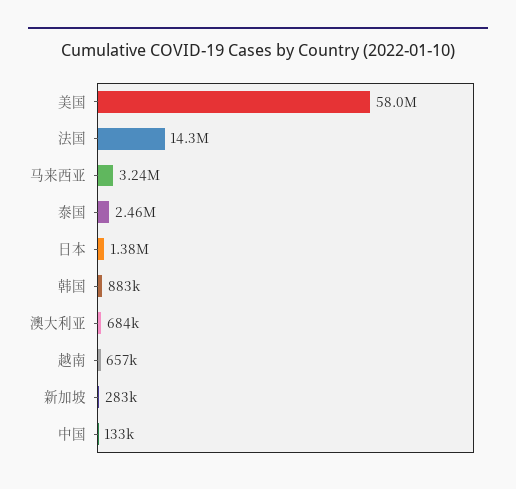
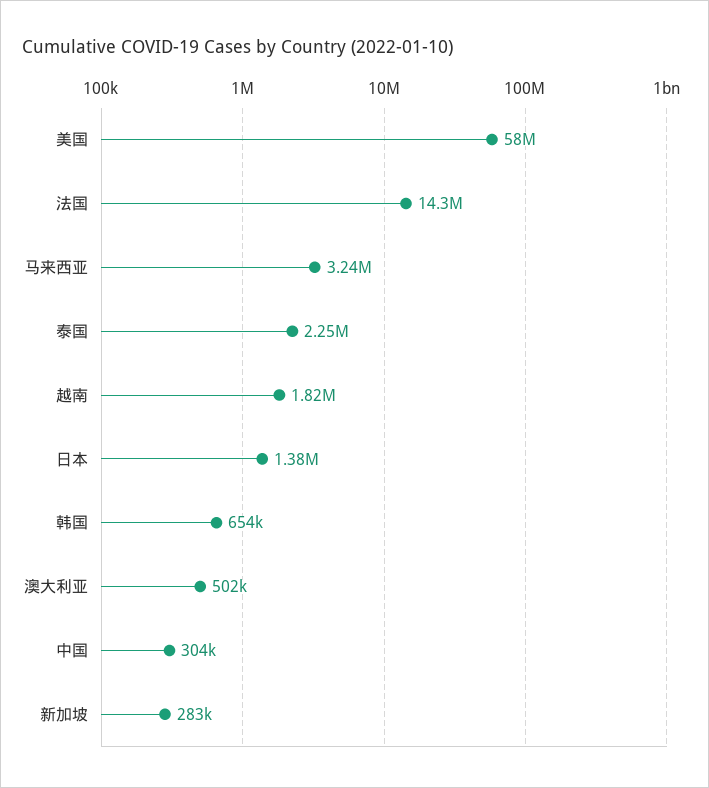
  {
    "美国": 58000000,
    "法国": 14300000,
    "马来西亚": 3240000,
-   "泰国": 2460000,
+   "泰国": 2250000,
    "日本": 1380000,
-   "韩国": 883000,
+   "韩国": 654000,
-   "澳大利亚": 684000,
+   "澳大利亚": 502000,
-   "越南": 657000,
+   "越南": 1820000,
    "新加坡": 283000,
-   "中国": 133000
+   "中国": 304000
  }

